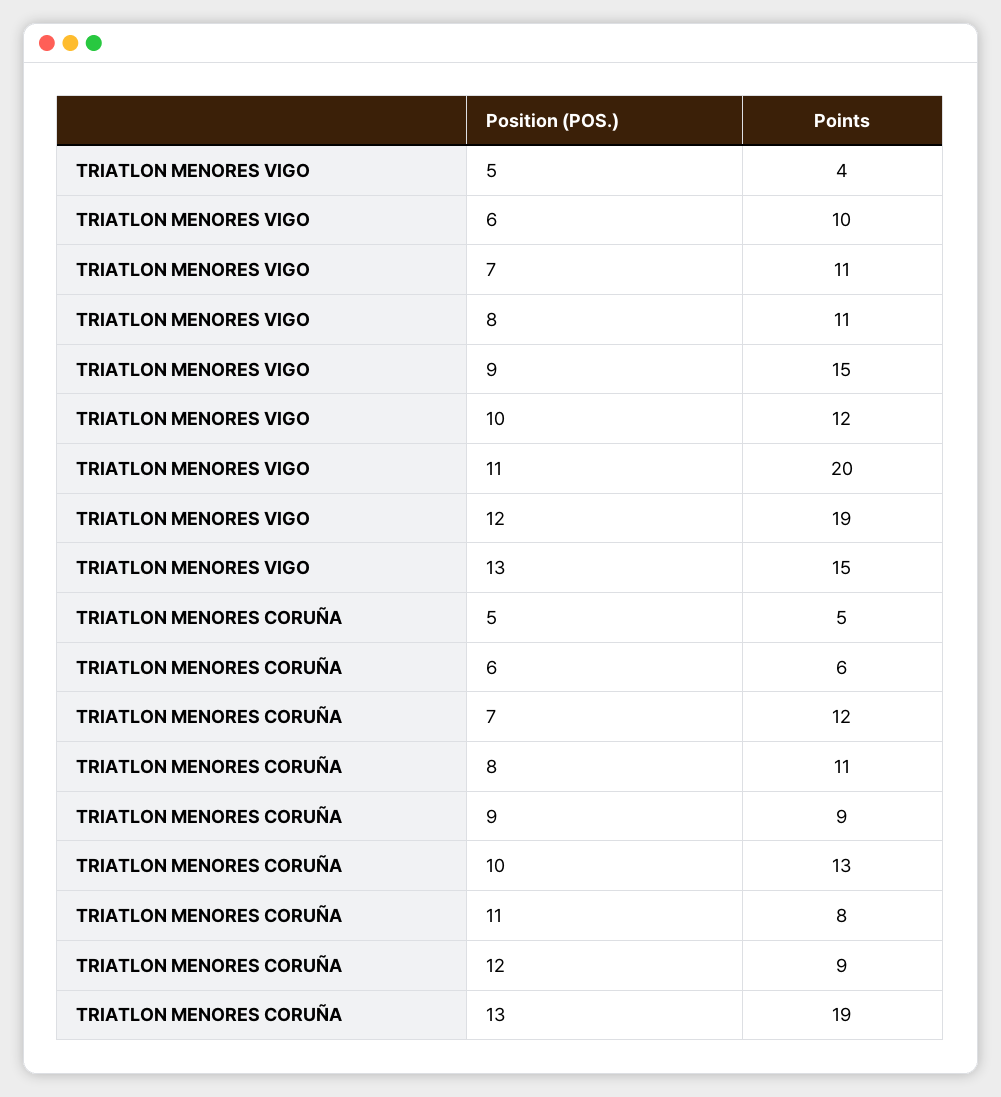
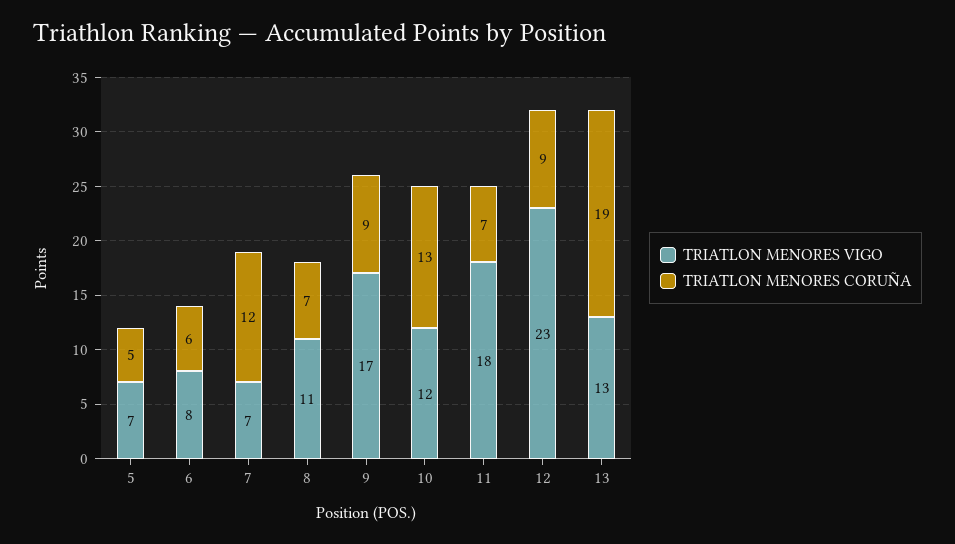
  {
    "TRIATLON MENORES VIGO": {
-     "5": 4,
+     "5": 7,
-     "6": 10,
+     "6": 8,
-     "7": 11,
+     "7": 7,
      "8": 11,
-     "9": 15,
+     "9": 17,
      "10": 12,
-     "11": 20,
+     "11": 18,
-     "12": 19,
+     "12": 23,
-     "13": 15
+     "13": 13
    },
    "TRIATLON MENORES CORUÑA": {
      "5": 5,
      "6": 6,
      "7": 12,
-     "8": 11,
+     "8": 7,
      "9": 9,
      "10": 13,
-     "11": 8,
+     "11": 7,
      "12": 9,
      "13": 19
    }
  }

